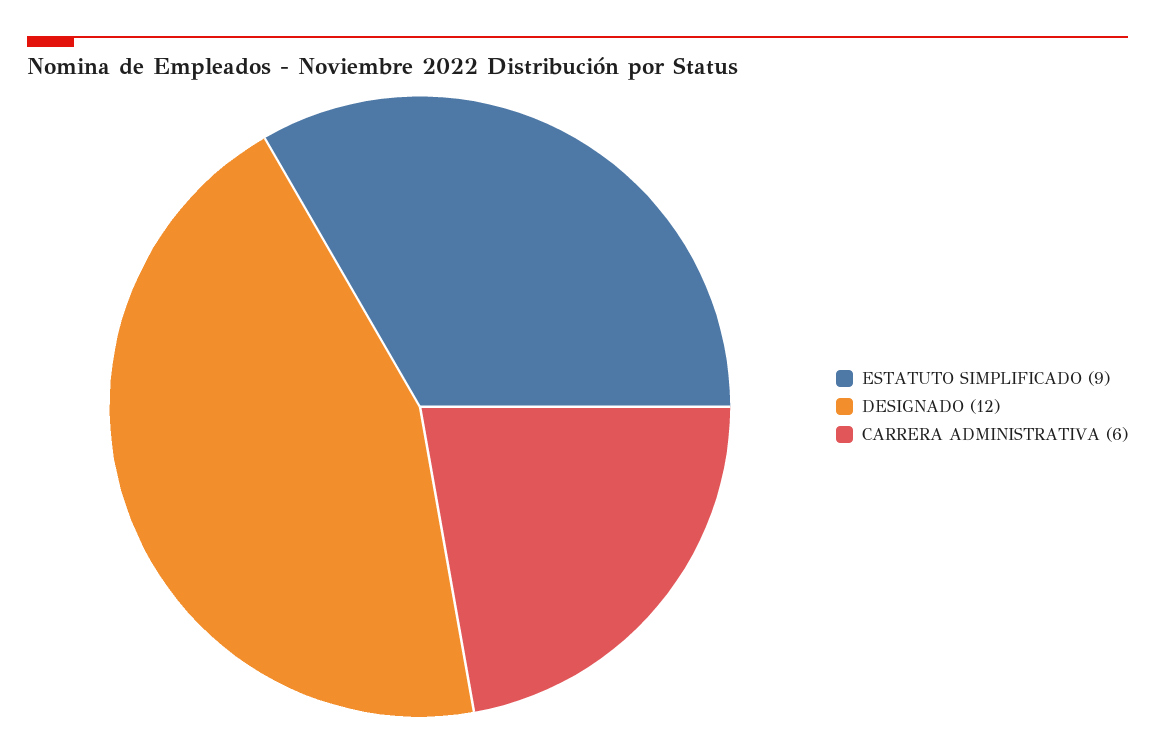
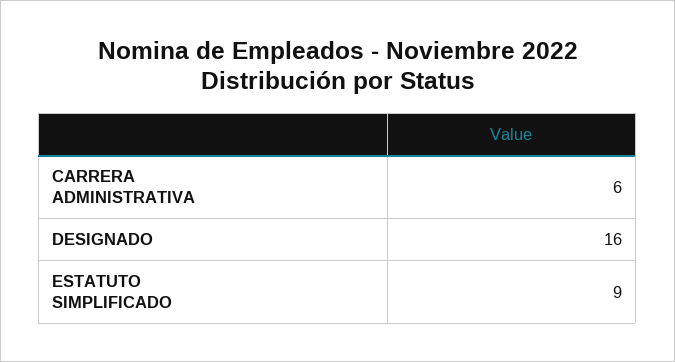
  {
    "ESTATUTO SIMPLIFICADO": 9,
-   "DESIGNADO": 12,
+   "DESIGNADO": 16,
    "CARRERA ADMINISTRATIVA": 6
  }

